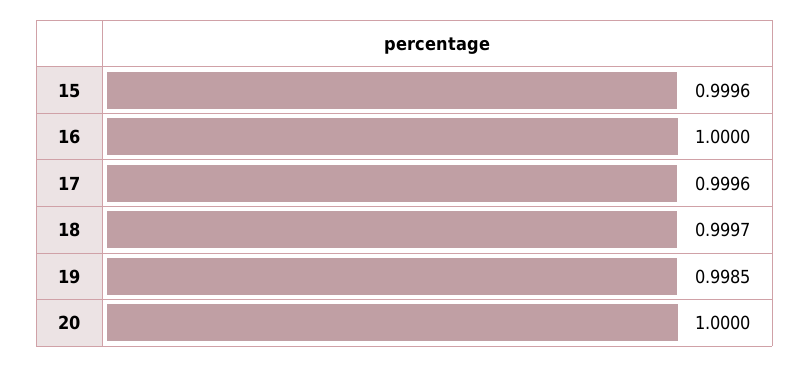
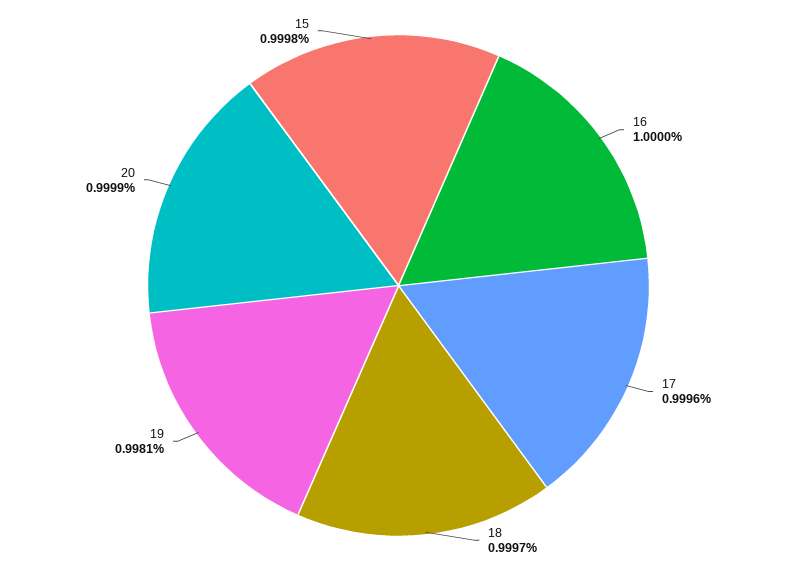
  {
-   "15": 0.9996,
+   "15": 0.9998,
    "16": 1,
    "17": 0.9996,
    "18": 0.9997,
-   "19": 0.9985,
+   "19": 0.9981,
-   "20": 1
+   "20": 0.9999
  }

